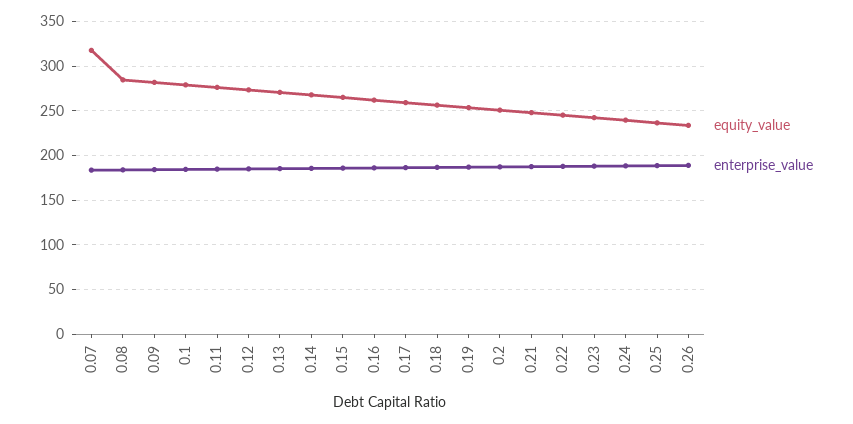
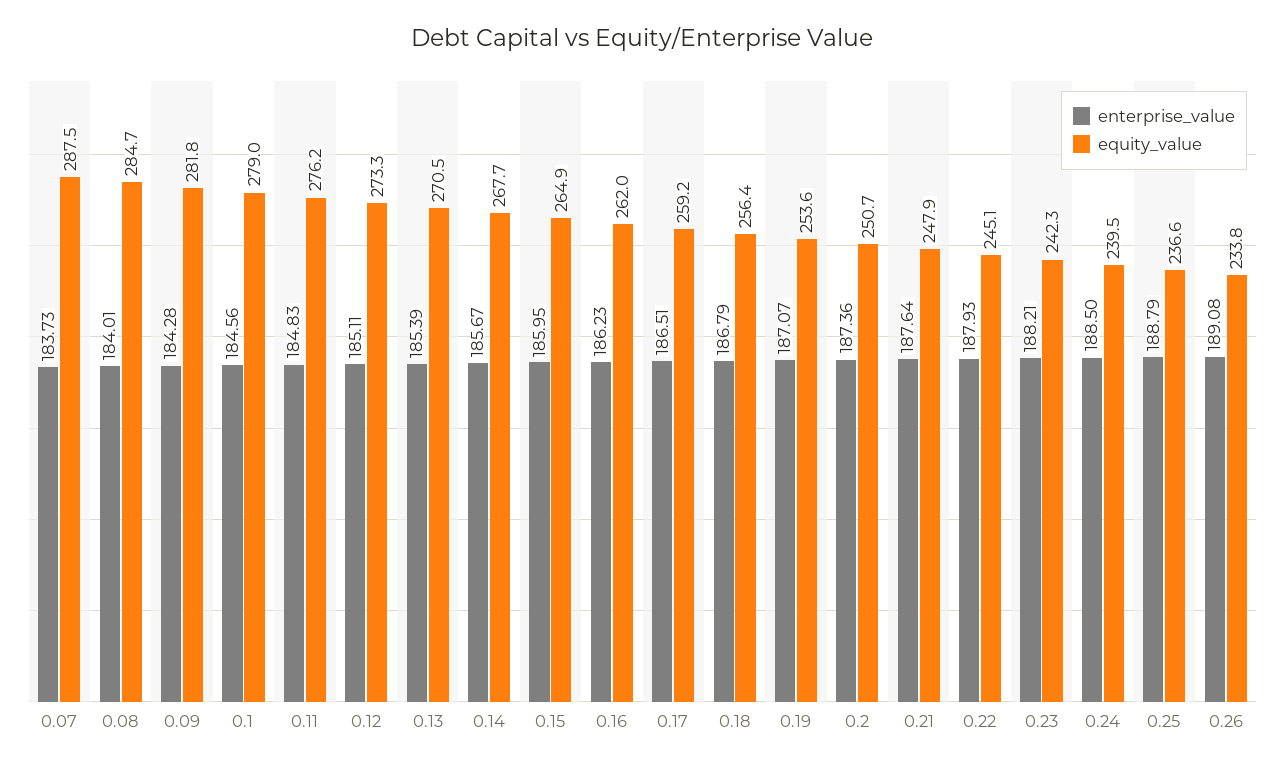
  {
    "equity_value": {
-     "0.07": 320,
+     "0.07": 287.5,
      "0.08": 284.7,
      "0.09": 281.8,
      "0.1": 279,
      "0.11": 276.2,
      "0.12": 273.3,
      "0.13": 270.5,
      "0.14": 267.7,
      "0.15": 264.9,
      "0.16": 262,
      "0.17": 259.2,
      "0.18": 256.4,
      "0.19": 253.6,
      "0.2": 250.7,
      "0.21": 247.9,
      "0.22": 245.1,
      "0.23": 242.3,
      "0.24": 239.5,
      "0.25": 236.6,
      "0.26": 233.8
    },
    "enterprise_value": {
      "0.07": 183.73,
      "0.08": 184.01,
      "0.09": 184.28,
      "0.1": 184.56,
      "0.11": 184.83,
      "0.12": 185.11,
      "0.13": 185.39,
      "0.14": 185.67,
      "0.15": 185.95,
      "0.16": 186.23,
      "0.17": 186.51,
      "0.18": 186.79,
      "0.19": 187.07,
      "0.2": 187.36,
      "0.21": 187.64,
      "0.22": 187.93,
      "0.23": 188.21,
      "0.24": 188.5,
      "0.25": 188.79,
      "0.26": 189.08
    }
  }

